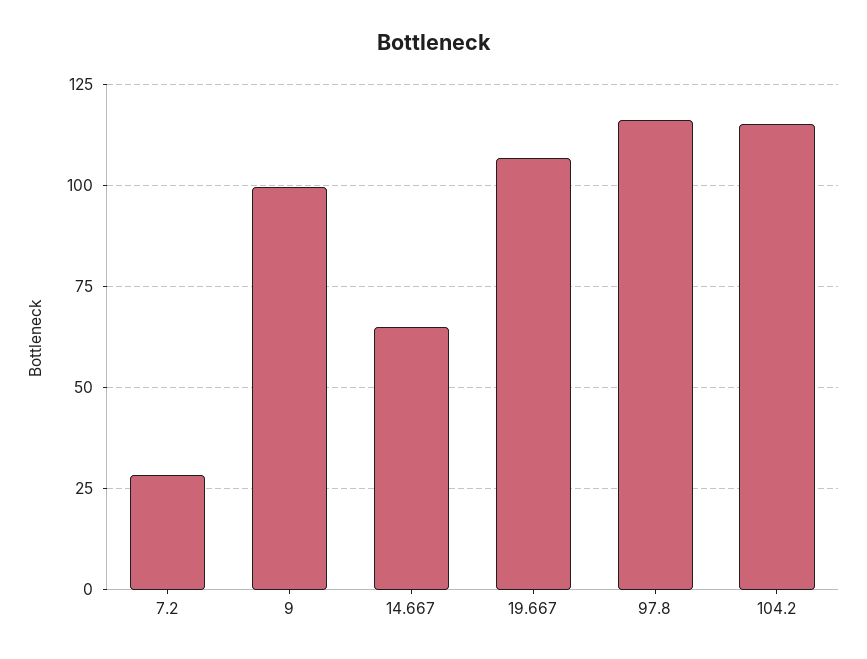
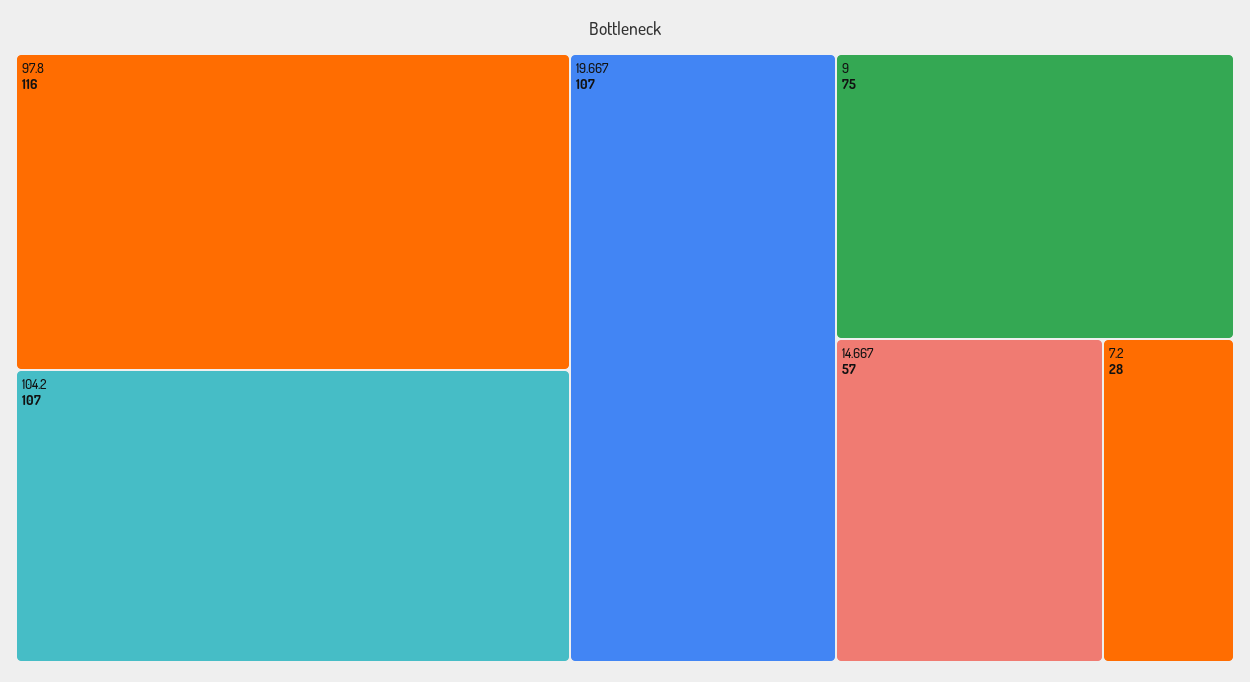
  {
    "7.2": 28,
-   "9": 100,
+   "9": 75,
-   "14.667": 65,
+   "14.667": 57,
    "19.667": 107,
    "97.8": 116,
-   "104.2": 115
+   "104.2": 107
  }

